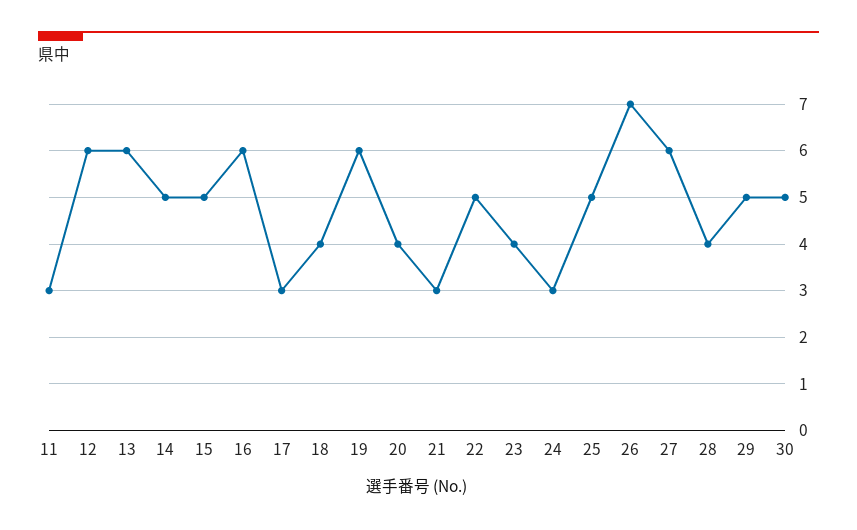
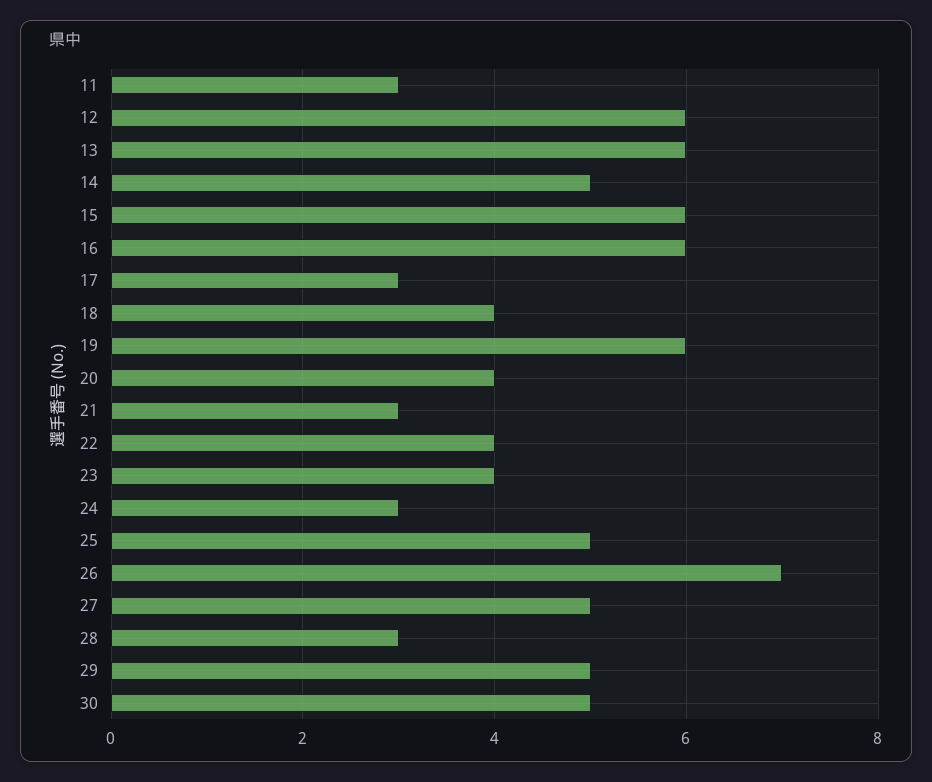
  {
    "11": 3,
    "12": 6,
    "13": 6,
    "14": 5,
-   "15": 5,
+   "15": 6,
    "16": 6,
    "17": 3,
    "18": 4,
    "19": 6,
    "20": 4,
    "21": 3,
-   "22": 5,
+   "22": 4,
    "23": 4,
    "24": 3,
    "25": 5,
    "26": 7,
-   "27": 6,
+   "27": 5,
-   "28": 4,
+   "28": 3,
    "29": 5,
    "30": 5
  }

